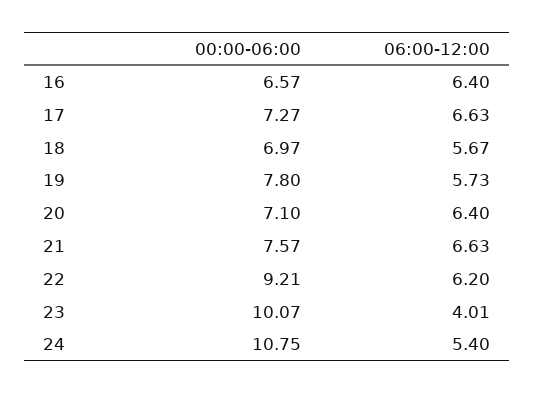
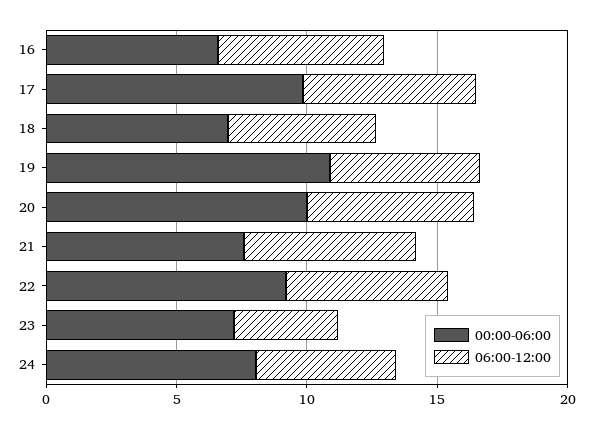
  {
    "00:00-06:00": {
      "16": 6.57,
-     "17": 7.27,
+     "17": 10,
      "18": 6.97,
-     "19": 7.8,
+     "19": 11,
-     "20": 7.1,
+     "20": 10,
      "21": 7.57,
      "22": 9.21,
-     "23": 10.07,
+     "23": 7,
-     "24": 10.75
+     "24": 8
    },
    "06:00-12:00": {
      "16": 6.4,
      "17": 6.63,
      "18": 5.67,
      "19": 5.73,
      "20": 6.4,
      "21": 6.63,
      "22": 6.2,
      "23": 4.01,
      "24": 5.4
    }
  }

